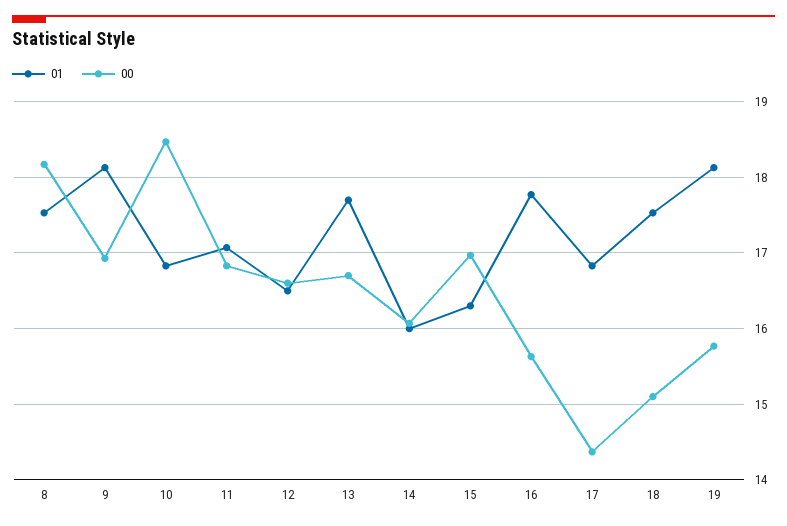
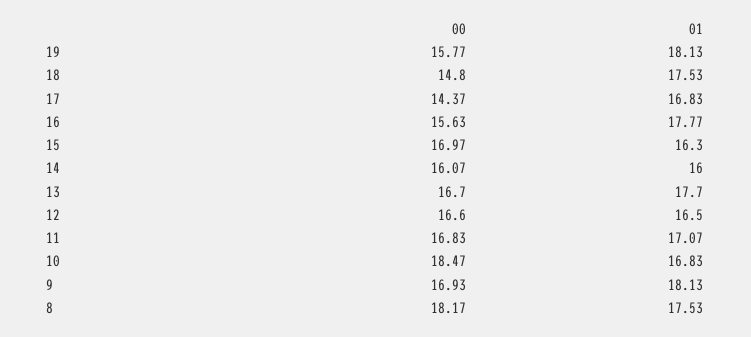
  {
    "01": {
      "8": 17.53,
      "9": 18.13,
      "10": 16.83,
      "11": 17.07,
      "12": 16.5,
      "13": 17.7,
      "14": 16,
      "15": 16.3,
      "16": 17.77,
      "17": 16.83,
      "18": 17.53,
      "19": 18.13
    },
    "00": {
      "8": 18.17,
      "9": 16.93,
      "10": 18.47,
      "11": 16.83,
      "12": 16.6,
      "13": 16.7,
      "14": 16.07,
      "15": 16.97,
      "16": 15.63,
      "17": 14.37,
-     "18": 15.1,
+     "18": 14.8,
      "19": 15.77
    }
  }

